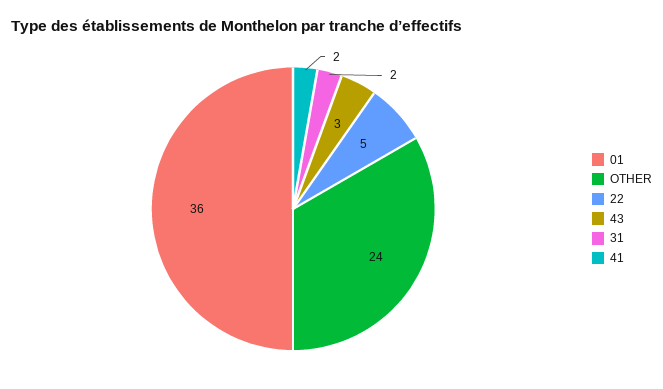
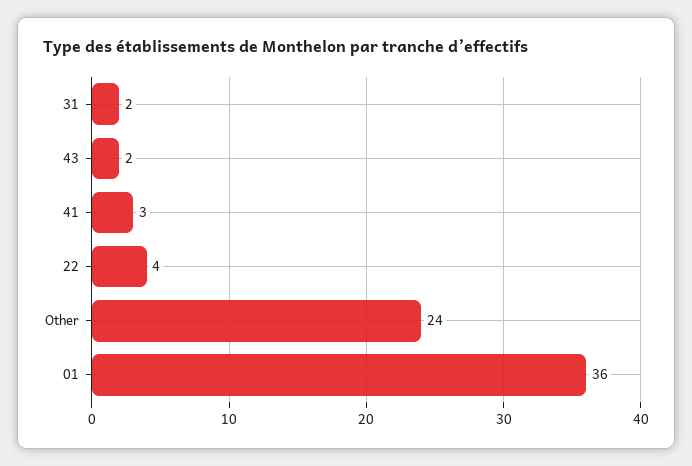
  {
    "01": 36,
    "OTHER": 24,
-   "22": 5,
+   "22": 4,
-   "43": 3,
+   "43": 2,
    "31": 2,
-   "41": 2
+   "41": 3
  }

